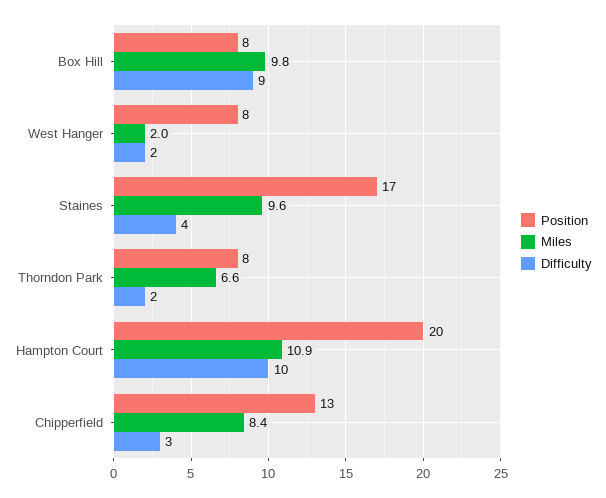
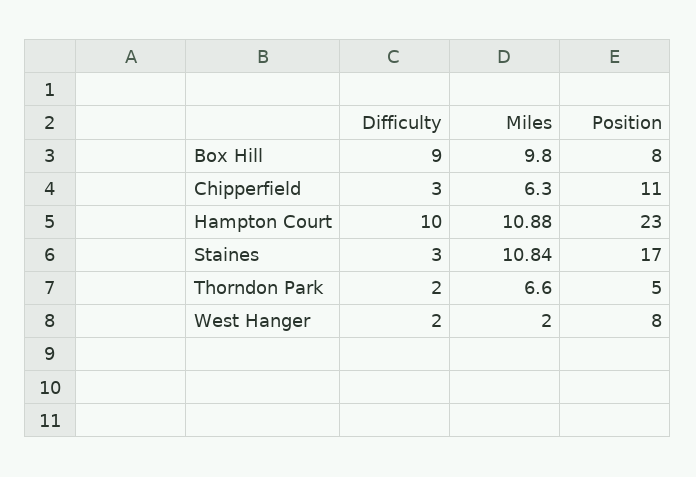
  {
    "Position": {
      "Box Hill": 8,
      "West Hanger": 8,
      "Staines": 17,
-     "Thorndon Park": 8,
+     "Thorndon Park": 5,
-     "Hampton Court": 20,
+     "Hampton Court": 23,
-     "Chipperfield": 13
+     "Chipperfield": 11
    },
    "Miles": {
      "Box Hill": 9.8,
      "West Hanger": 2,
-     "Staines": 9.6,
+     "Staines": 10.84,
      "Thorndon Park": 6.6,
      "Hampton Court": 10.88,
-     "Chipperfield": 8.4
+     "Chipperfield": 6.3
    },
    "Difficulty": {
      "Box Hill": 9,
      "West Hanger": 2,
-     "Staines": 4,
+     "Staines": 3,
      "Thorndon Park": 2,
      "Hampton Court": 10,
      "Chipperfield": 3
    }
  }

